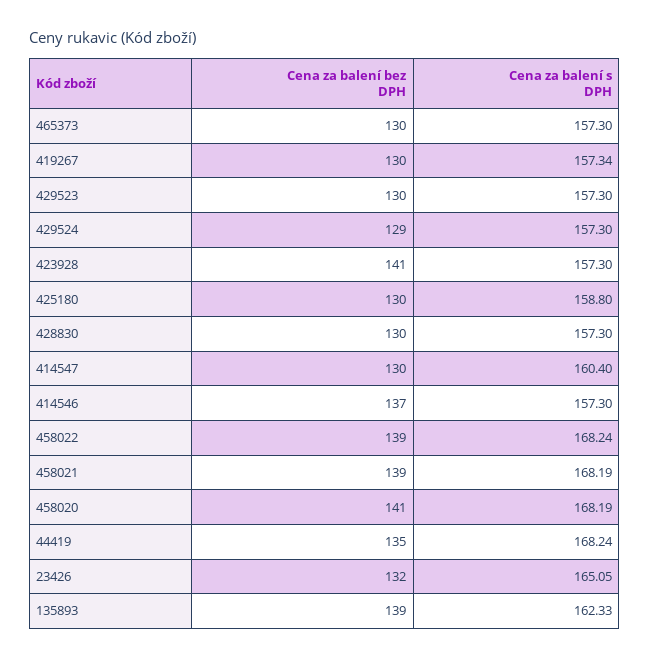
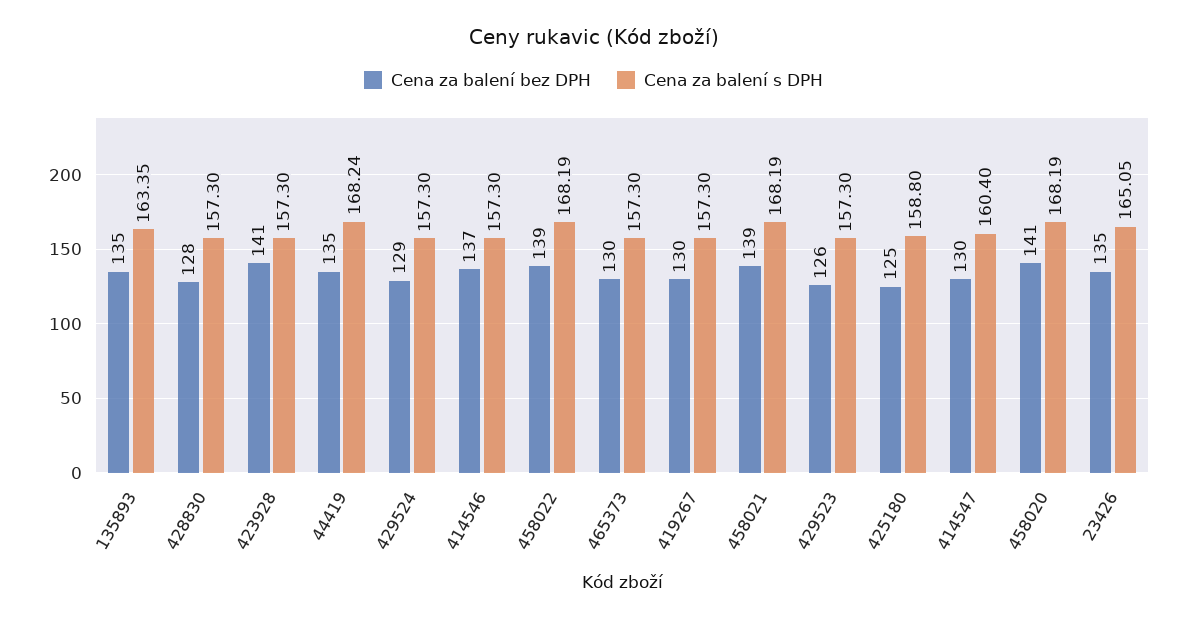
  {
    "Cena za balení bez DPH": {
      "465373": 130,
      "419267": 130,
-     "429523": 130,
+     "429523": 126,
      "429524": 129,
      "423928": 141,
-     "425180": 130,
+     "425180": 125,
-     "428830": 130,
+     "428830": 128,
      "414547": 130,
      "414546": 137,
      "458022": 139,
      "458021": 139,
      "458020": 141,
      "44419": 135,
-     "23426": 132,
+     "23426": 135,
-     "135893": 139
+     "135893": 135
    },
    "Cena za balení s DPH": {
      "465373": 157.3,
-     "419267": 157.34,
+     "419267": 157.3,
      "429523": 157.3,
      "429524": 157.3,
      "423928": 157.3,
      "425180": 158.8,
      "428830": 157.3,
      "414547": 160.4,
      "414546": 157.3,
-     "458022": 168.24,
+     "458022": 168.19,
      "458021": 168.19,
      "458020": 168.19,
      "44419": 168.24,
      "23426": 165.05,
-     "135893": 162.33
+     "135893": 163.35
    }
  }

